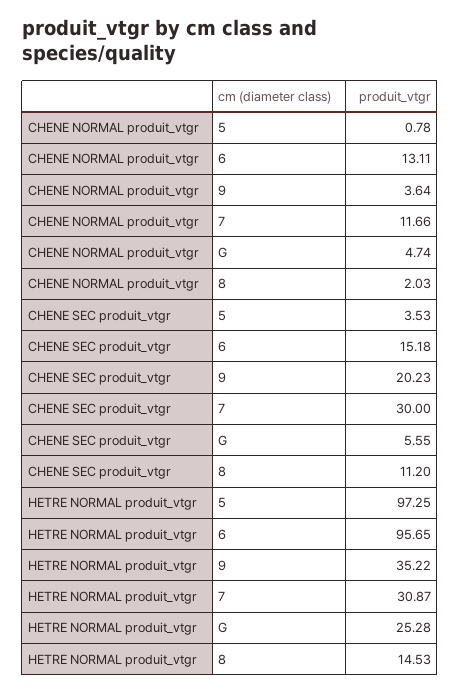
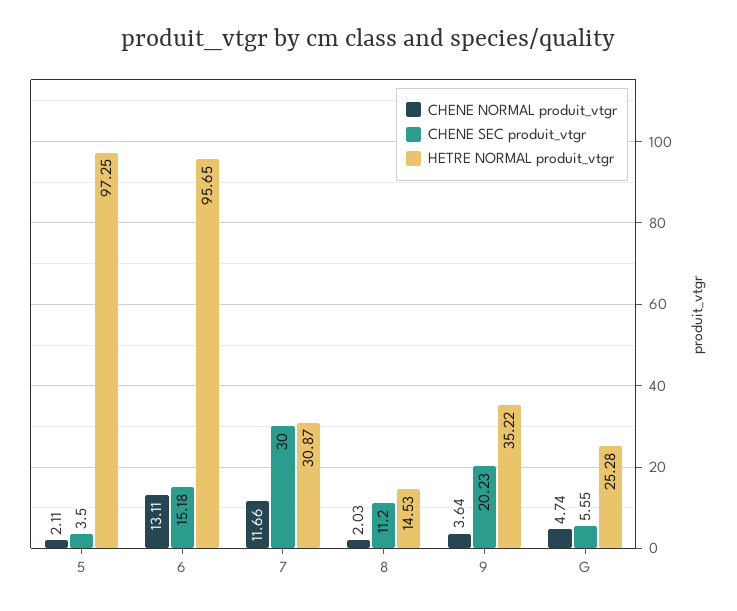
  {
    "CHENE NORMAL produit_vtgr": {
-     "5": 0.78,
+     "5": 2.11,
      "6": 13.11,
      "9": 3.64,
      "7": 11.66,
      "G": 4.74,
      "8": 2.03
    },
    "CHENE SEC produit_vtgr": {
-     "5": 3.53,
+     "5": 3.5,
      "6": 15.18,
      "9": 20.23,
      "7": 30,
      "G": 5.55,
      "8": 11.2
    },
    "HETRE NORMAL produit_vtgr": {
      "5": 97.25,
      "6": 95.65,
      "9": 35.22,
      "7": 30.87,
      "G": 25.28,
      "8": 14.53
    }
  }

